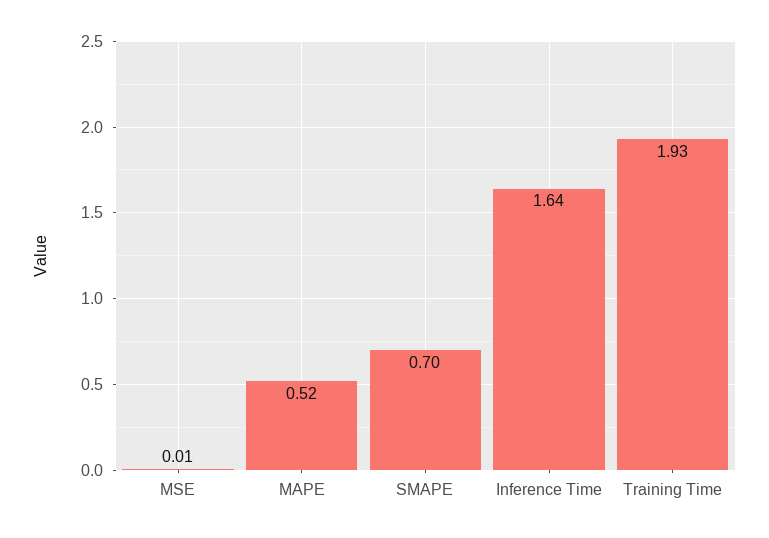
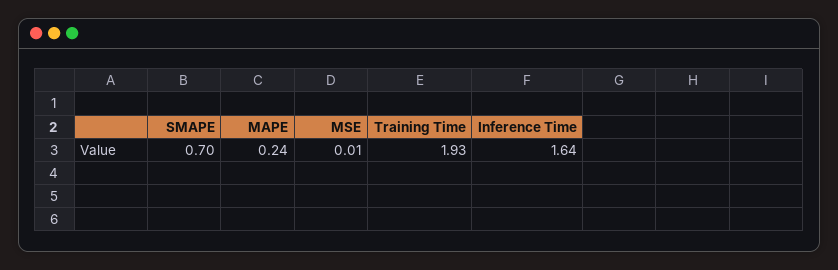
  {
    "MSE": 0.01,
-   "MAPE": 0.52,
+   "MAPE": 0.24,
    "SMAPE": 0.7,
    "Inference Time": 1.64,
    "Training Time": 1.93
  }

